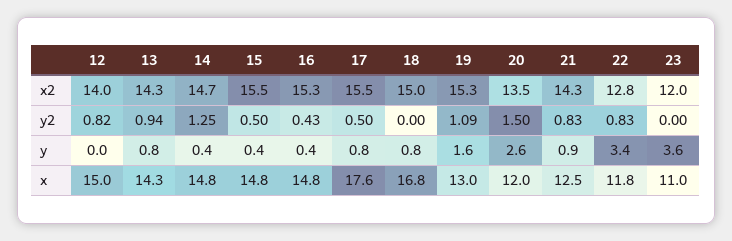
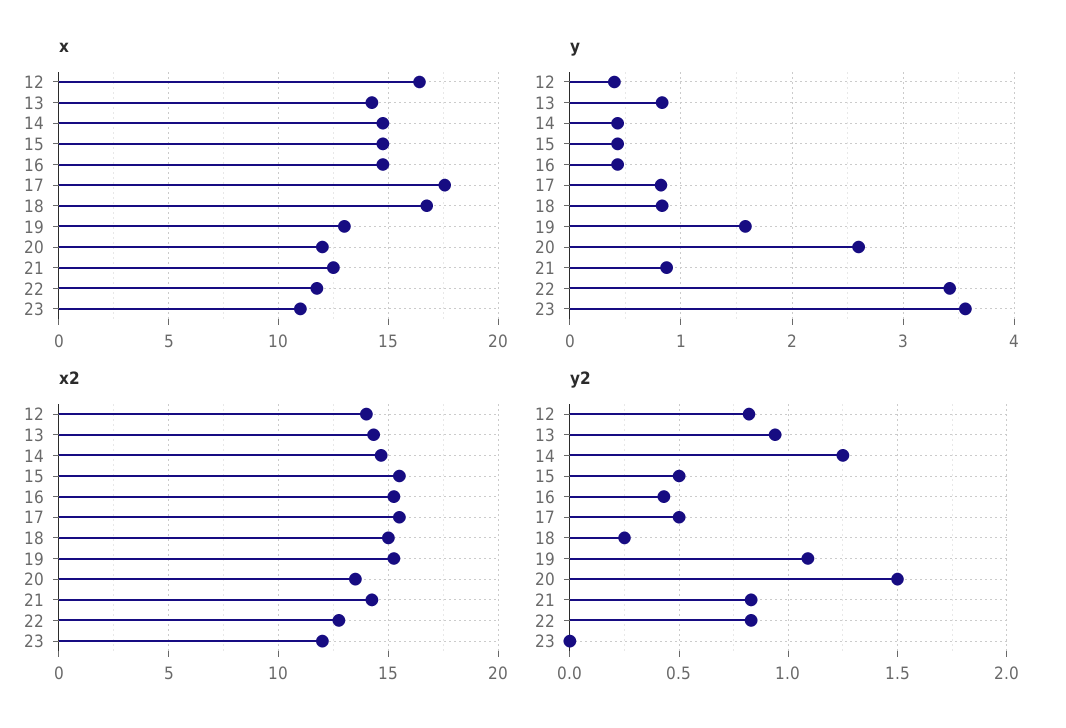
  {
    "x2": {
      "12": 14,
      "13": 14.3,
      "14": 14.7,
      "15": 15.5,
      "16": 15.3,
      "17": 15.5,
      "18": 15,
      "19": 15.3,
      "20": 13.5,
      "21": 14.3,
      "22": 12.8,
      "23": 12
    },
    "y2": {
      "12": 0.82,
      "13": 0.94,
      "14": 1.25,
      "15": 0.5,
      "16": 0.43,
      "17": 0.5,
-     "18": 0,
+     "18": 0.25,
      "19": 1.09,
      "20": 1.5,
      "21": 0.83,
      "22": 0.83,
      "23": 0
    },
    "y": {
-     "12": 0,
+     "12": 0.4,
      "13": 0.8,
      "14": 0.4,
      "15": 0.4,
      "16": 0.4,
      "17": 0.8,
      "18": 0.8,
      "19": 1.6,
      "20": 2.6,
      "21": 0.9,
      "22": 3.4,
      "23": 3.6
    },
    "x": {
-     "12": 15,
+     "12": 16.5,
      "13": 14.3,
      "14": 14.8,
      "15": 14.8,
      "16": 14.8,
      "17": 17.6,
      "18": 16.8,
      "19": 13,
      "20": 12,
      "21": 12.5,
      "22": 11.8,
      "23": 11
    }
  }

